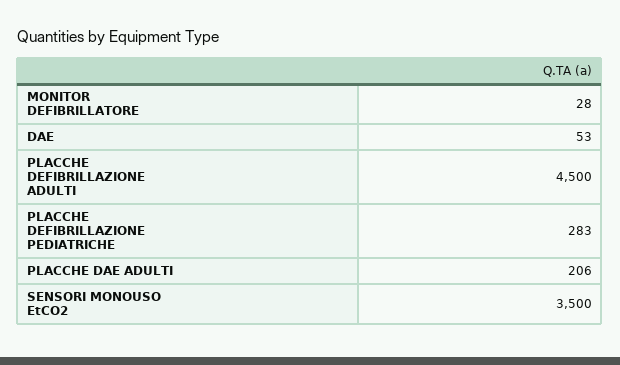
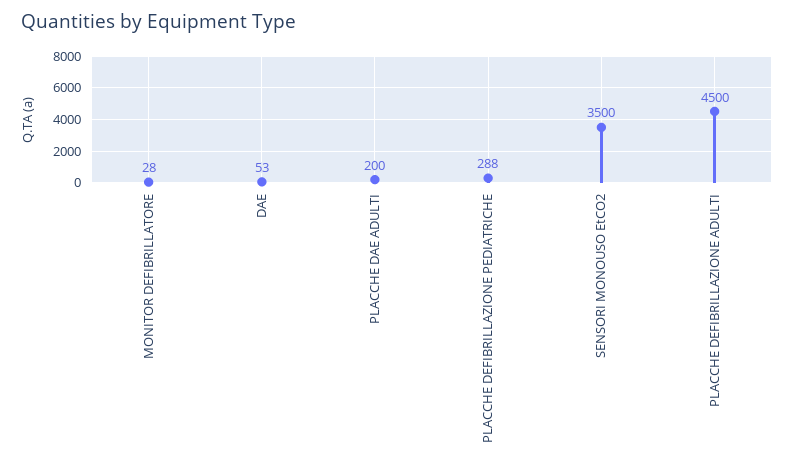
  {
    "MONITOR DEFIBRILLATORE": 28,
    "DAE": 53,
    "PLACCHE DEFIBRILLAZIONE ADULTI": 4500,
-   "PLACCHE DEFIBRILLAZIONE PEDIATRICHE": 283,
+   "PLACCHE DEFIBRILLAZIONE PEDIATRICHE": 288,
-   "PLACCHE DAE ADULTI": 206,
+   "PLACCHE DAE ADULTI": 200,
    "SENSORI MONOUSO EtCO2": 3500
  }

